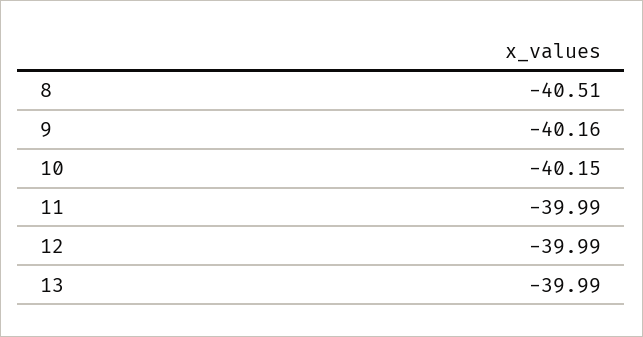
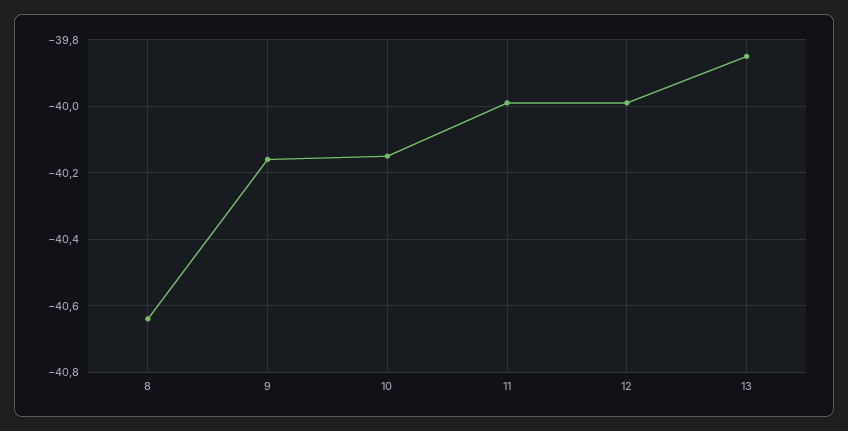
  {
-   "8": -40.51,
+   "8": -40.65,
    "9": -40.16,
    "10": -40.15,
    "11": -39.99,
    "12": -39.99,
-   "13": -39.99
+   "13": -39.85
  }

